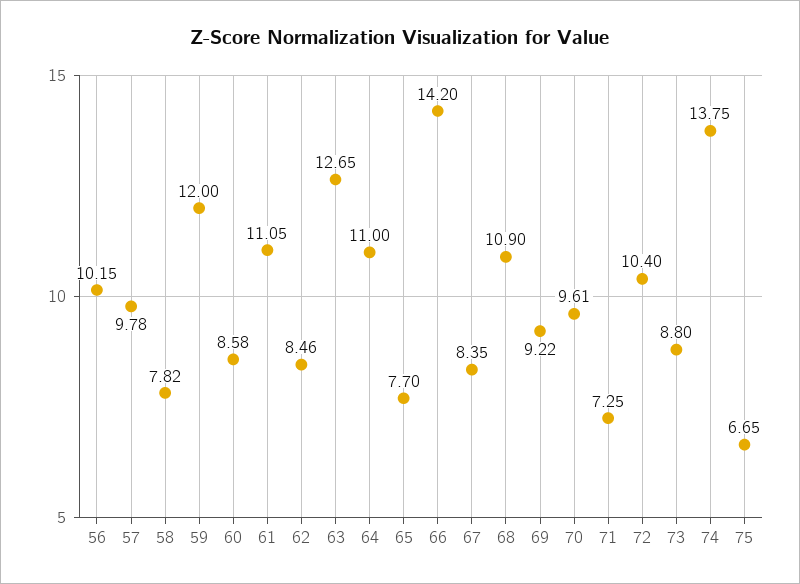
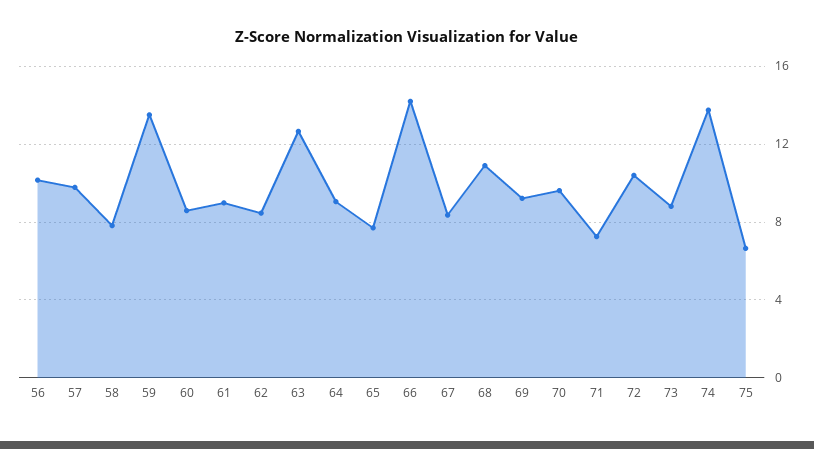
  {
    "56": 10.15,
    "57": 9.78,
    "58": 7.82,
-   "59": 12,
+   "59": 13.5,
    "60": 8.58,
-   "61": 11.05,
+   "61": 9,
    "62": 8.46,
    "63": 12.65,
-   "64": 11,
+   "64": 9,
    "65": 7.7,
    "66": 14.2,
    "67": 8.35,
    "68": 10.9,
    "69": 9.22,
    "70": 9.61,
    "71": 7.25,
    "72": 10.4,
    "73": 8.8,
    "74": 13.75,
    "75": 6.65
  }

